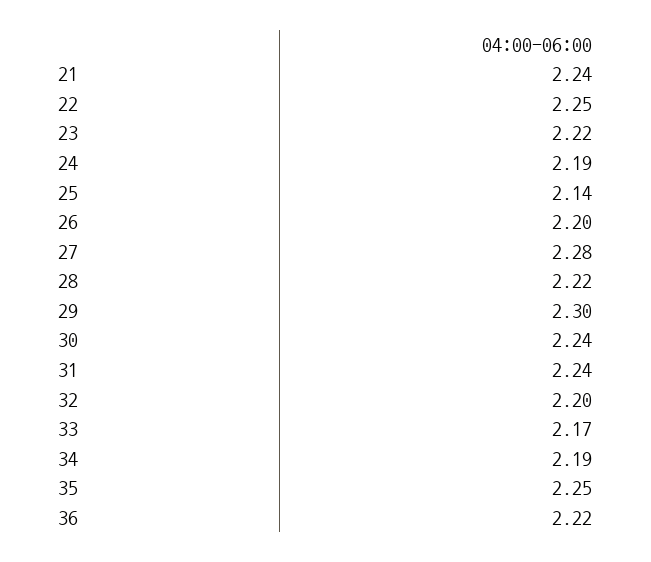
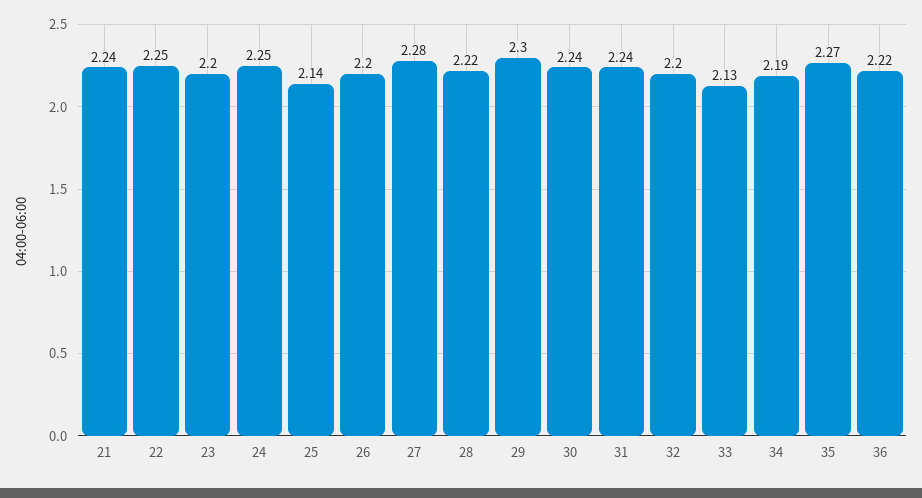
  {
    "21": 2.24,
    "22": 2.25,
-   "23": 2.22,
+   "23": 2.2,
-   "24": 2.19,
+   "24": 2.25,
    "25": 2.14,
    "26": 2.2,
    "27": 2.28,
    "28": 2.22,
    "29": 2.3,
    "30": 2.24,
    "31": 2.24,
    "32": 2.2,
-   "33": 2.17,
+   "33": 2.13,
    "34": 2.19,
-   "35": 2.25,
+   "35": 2.27,
    "36": 2.22
  }

